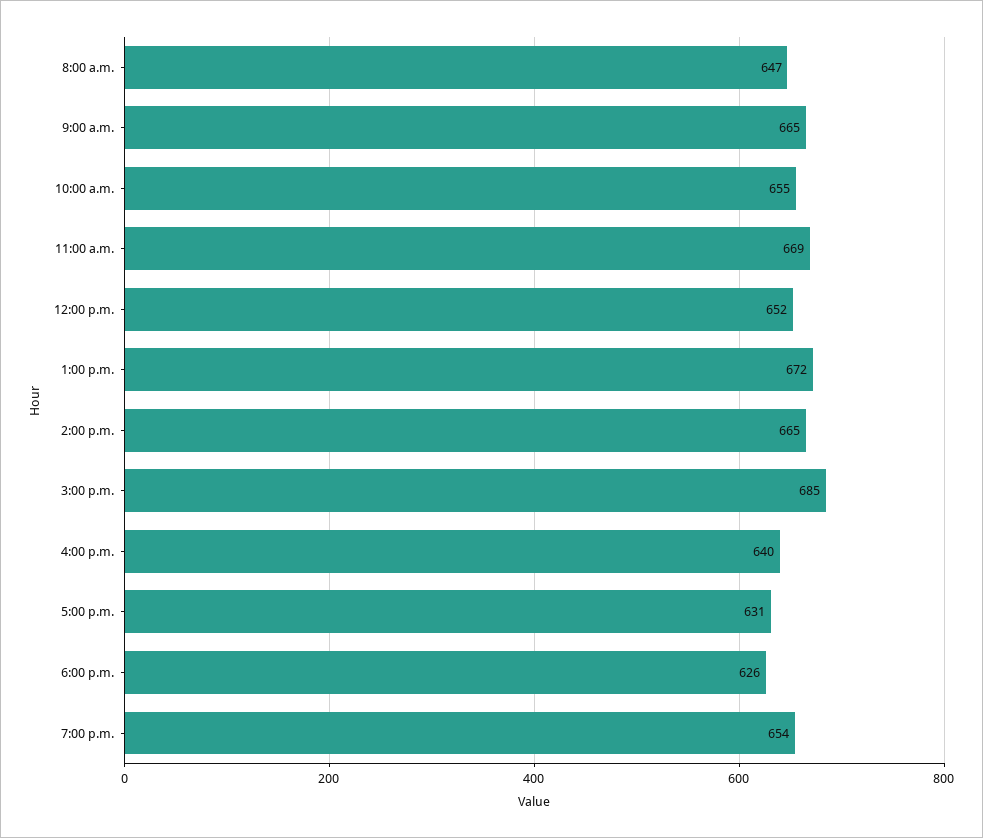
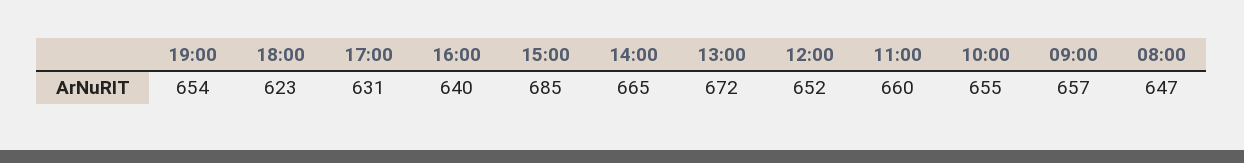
  {
    "8:00 a.m.": 647,
-   "9:00 a.m.": 665,
+   "9:00 a.m.": 657,
    "10:00 a.m.": 655,
-   "11:00 a.m.": 669,
+   "11:00 a.m.": 660,
    "12:00 p.m.": 652,
    "1:00 p.m.": 672,
    "2:00 p.m.": 665,
    "3:00 p.m.": 685,
    "4:00 p.m.": 640,
    "5:00 p.m.": 631,
-   "6:00 p.m.": 626,
+   "6:00 p.m.": 623,
    "7:00 p.m.": 654
  }

